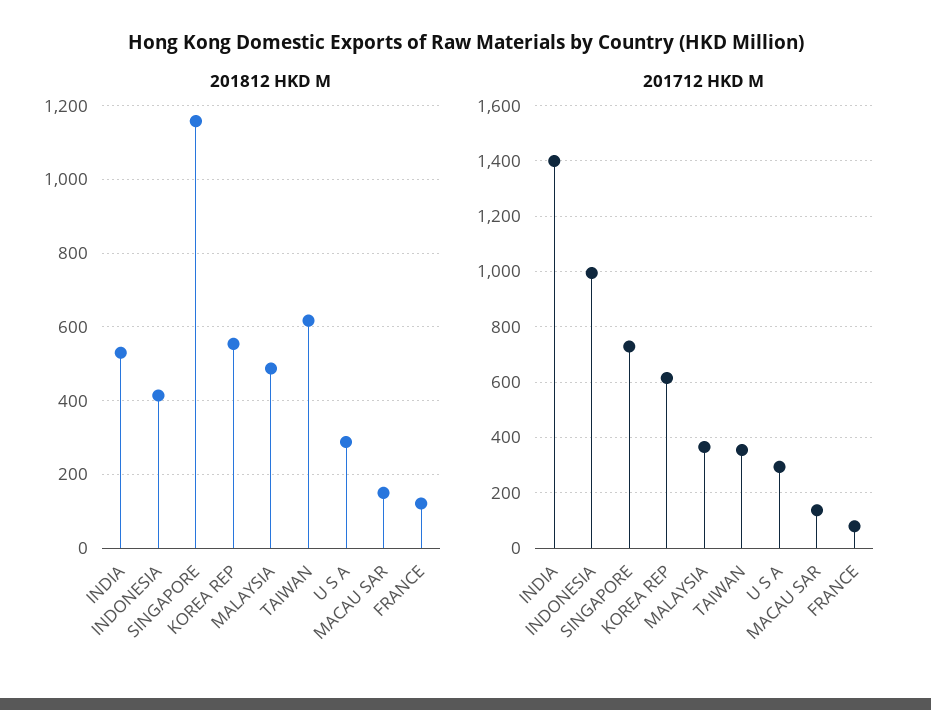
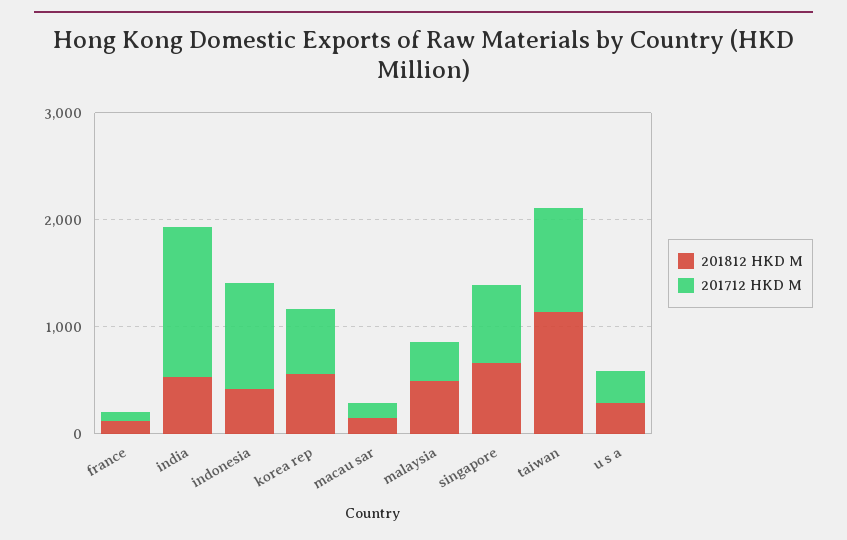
  {
    "201812 HKD M": {
      "INDIA": 540,
      "INDONESIA": 420,
-     "SINGAPORE": 1160,
+     "SINGAPORE": 600,
      "KOREA REP": 560,
      "MALAYSIA": 480,
-     "TAIWAN": 620,
+     "TAIWAN": 1200,
      "U S A": 280,
      "MACAU SAR": 160,
      "FRANCE": 120
    },
    "201712 HKD M": {
      "INDIA": 1400,
      "INDONESIA": 1000,
      "SINGAPORE": 725,
      "KOREA REP": 625,
      "MALAYSIA": 375,
-     "TAIWAN": 350,
+     "TAIWAN": 1000,
      "U S A": 300,
      "MACAU SAR": 125,
      "FRANCE": 75
    }
  }

